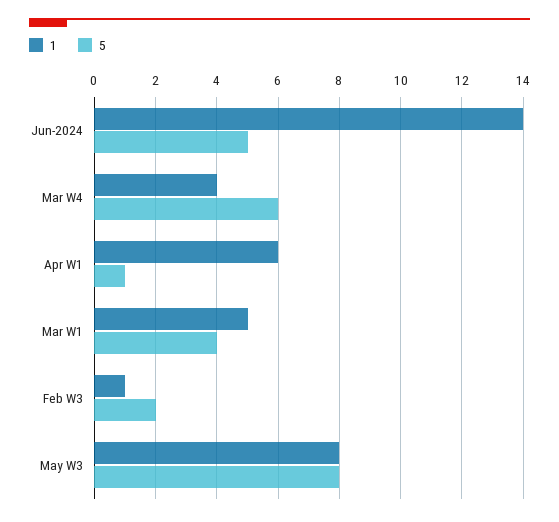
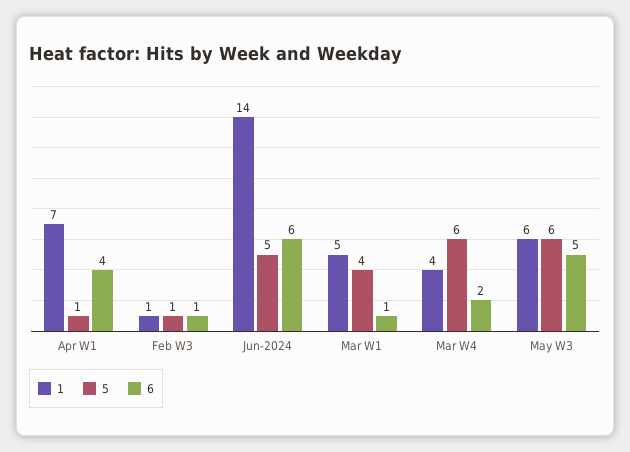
  {
    "1": {
      "Jun-2024": 14,
      "Mar W4": 4,
-     "Apr W1": 6,
+     "Apr W1": 7,
      "Mar W1": 5,
      "Feb W3": 1,
-     "May W3": 8
+     "May W3": 6
    },
    "5": {
      "Jun-2024": 5,
      "Mar W4": 6,
      "Apr W1": 1,
      "Mar W1": 4,
-     "Feb W3": 2,
+     "Feb W3": 1,
-     "May W3": 8
+     "May W3": 6
-   }
+   },
+   "6": {
+     "Apr W1": 4,
+     "Feb W3": 1,
+     "Jun-2024": 6,
+     "Mar W1": 1,
+     "Mar W4": 2,
+     "May W3": 5
+   }
  }

